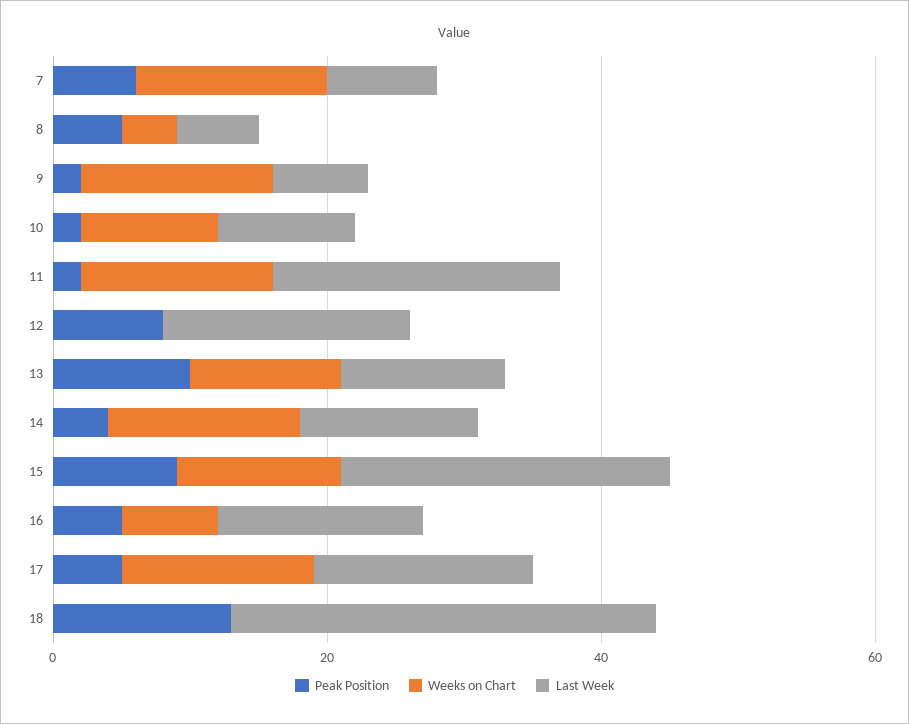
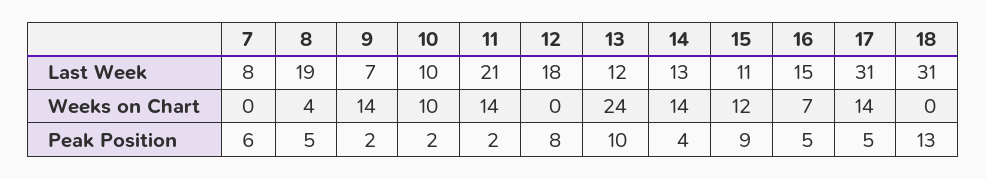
  {
    "Peak Position": {
      "7": 6,
      "8": 5,
      "9": 2,
      "10": 2,
      "11": 2,
      "12": 8,
      "13": 10,
      "14": 4,
      "15": 9,
      "16": 5,
      "17": 5,
      "18": 13
    },
    "Weeks on Chart": {
-     "7": 15,
+     "7": 0,
      "8": 4,
      "9": 14,
      "10": 10,
      "11": 14,
      "12": 0,
-     "13": 10,
+     "13": 24,
      "14": 14,
      "15": 12,
      "16": 7,
      "17": 14,
      "18": 0
    },
    "Last Week": {
      "7": 8,
-     "8": 5,
+     "8": 19,
      "9": 7,
      "10": 10,
      "11": 21,
      "12": 18,
      "13": 12,
      "14": 13,
-     "15": 25,
+     "15": 11,
      "16": 15,
-     "17": 15,
+     "17": 31,
      "18": 31
    }
  }

